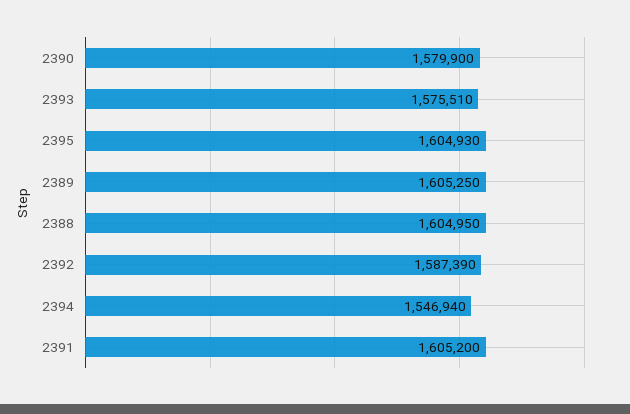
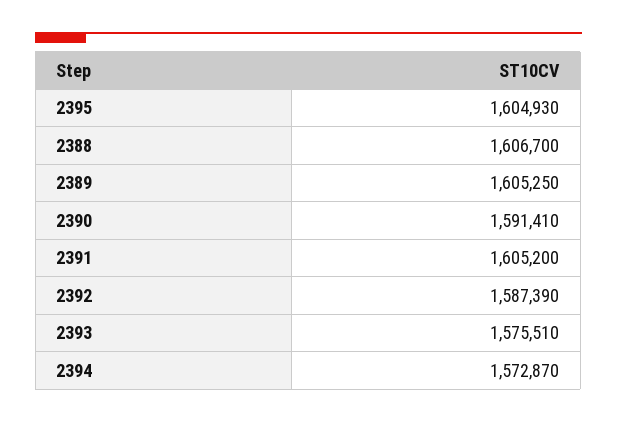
  {
-   "2390": 1579900,
+   "2390": 1591410,
    "2393": 1575510,
    "2395": 1604930,
    "2389": 1605250,
-   "2388": 1604950,
+   "2388": 1606700,
    "2392": 1587390,
-   "2394": 1546940,
+   "2394": 1572870,
    "2391": 1605200
  }

